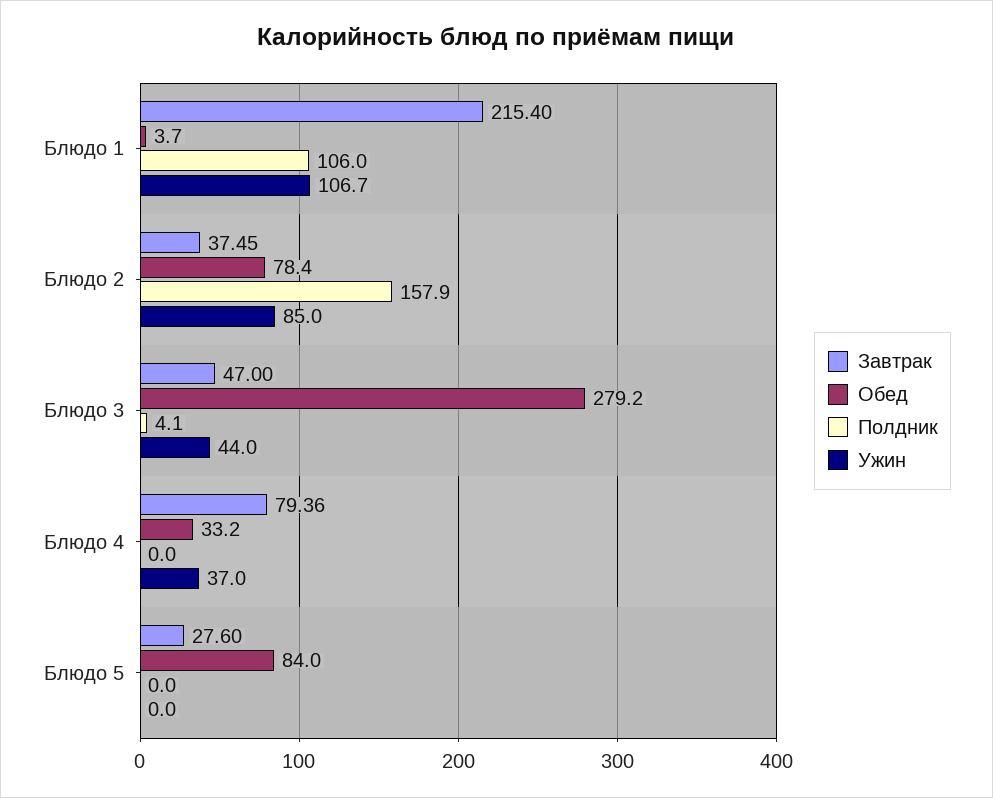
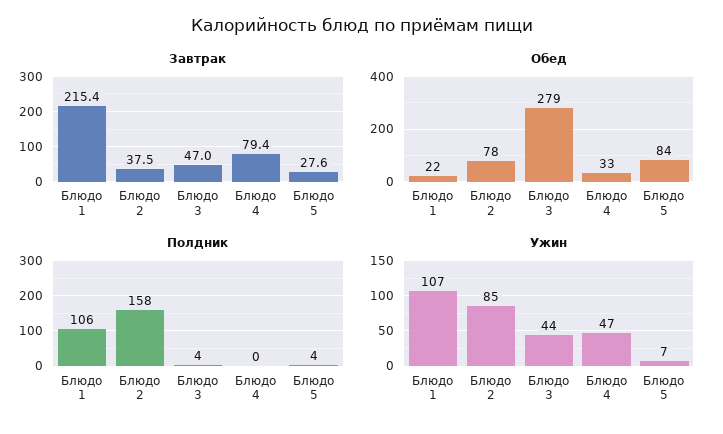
  {
    "Завтрак": {
      "Блюдо 1": 215.4,
      "Блюдо 2": 37.45,
      "Блюдо 3": 47,
      "Блюдо 4": 79.36,
      "Блюдо 5": 27.6
    },
    "Обед": {
-     "Блюдо 1": 3.7,
+     "Блюдо 1": 22,
      "Блюдо 2": 78.4,
      "Блюдо 3": 279.2,
      "Блюдо 4": 33.2,
      "Блюдо 5": 84
    },
    "Полдник": {
      "Блюдо 1": 106,
      "Блюдо 2": 157.9,
      "Блюдо 3": 4.1,
      "Блюдо 4": 0,
-     "Блюдо 5": 0
+     "Блюдо 5": 4
    },
    "Ужин": {
      "Блюдо 1": 106.7,
      "Блюдо 2": 85,
      "Блюдо 3": 44,
-     "Блюдо 4": 37,
+     "Блюдо 4": 47,
-     "Блюдо 5": 0
+     "Блюдо 5": 7
    }
  }

